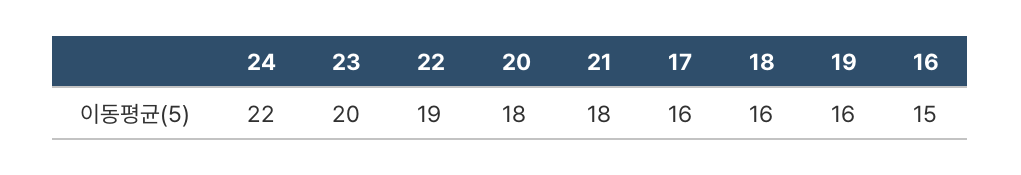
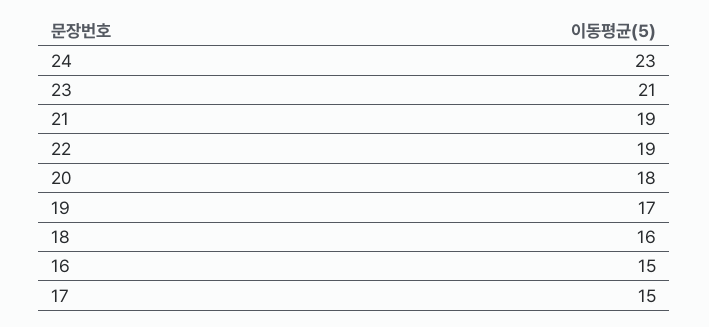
  {
-   "24": 22,
+   "24": 23,
-   "23": 20,
+   "23": 21,
    "22": 19,
    "20": 18,
-   "21": 18,
+   "21": 19,
-   "17": 16,
+   "17": 15,
    "18": 16,
-   "19": 16,
+   "19": 17,
    "16": 15
  }

